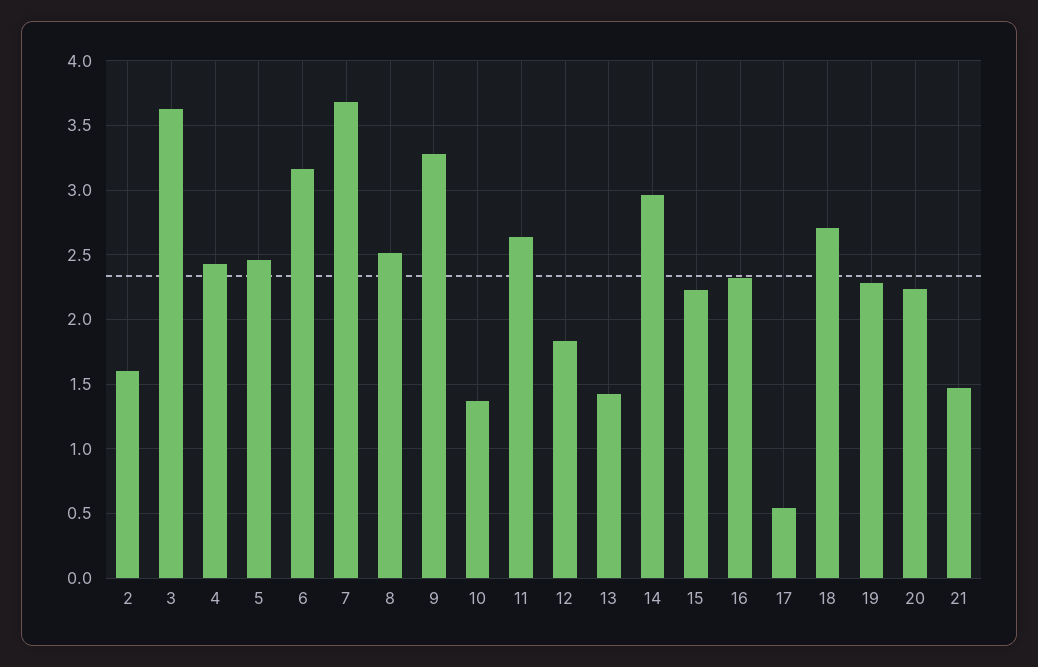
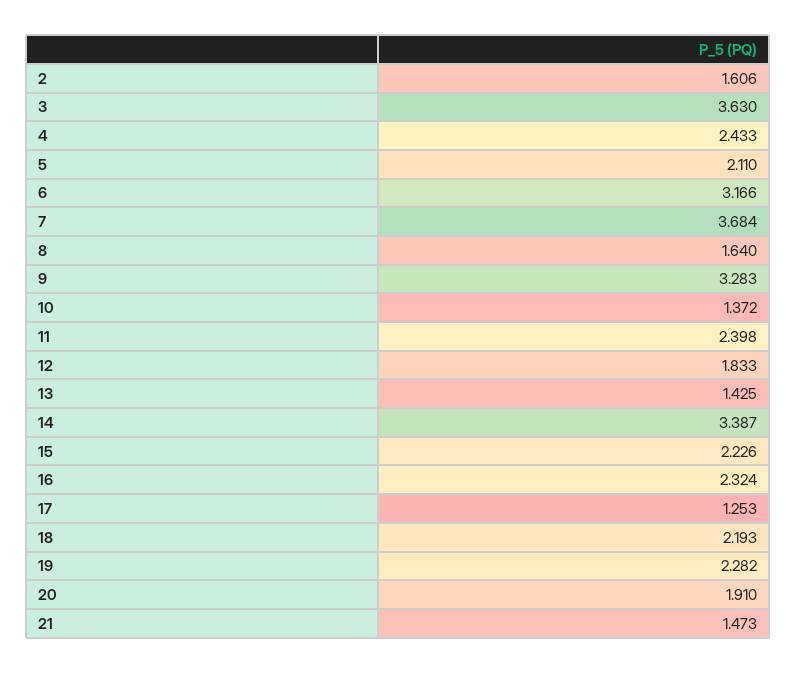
  {
    "2": 1.606,
    "3": 3.63,
    "4": 2.433,
-   "5": 2.45,
+   "5": 2.11,
    "6": 3.166,
    "7": 3.684,
-   "8": 2.5,
+   "8": 1.64,
    "9": 3.283,
    "10": 1.372,
-   "11": 2.65,
+   "11": 2.398,
    "12": 1.833,
    "13": 1.425,
-   "14": 2.95,
+   "14": 3.387,
    "15": 2.226,
    "16": 2.324,
-   "17": 0.55,
+   "17": 1.253,
-   "18": 2.7,
+   "18": 2.193,
    "19": 2.282,
-   "20": 2.25,
+   "20": 1.91,
    "21": 1.473
  }

